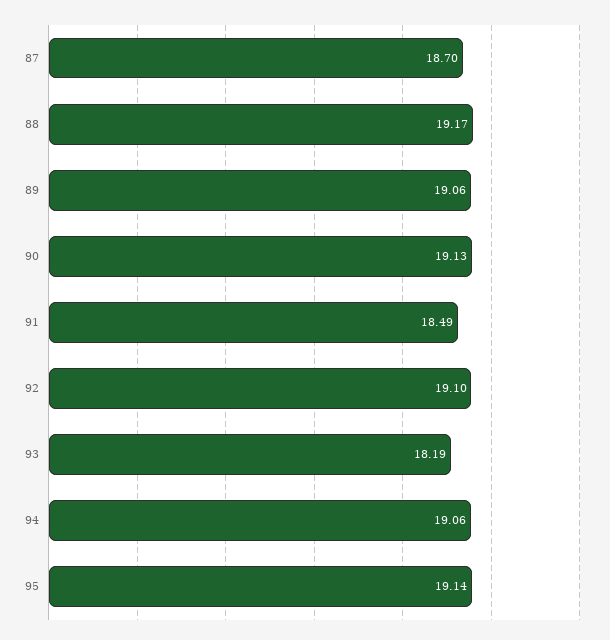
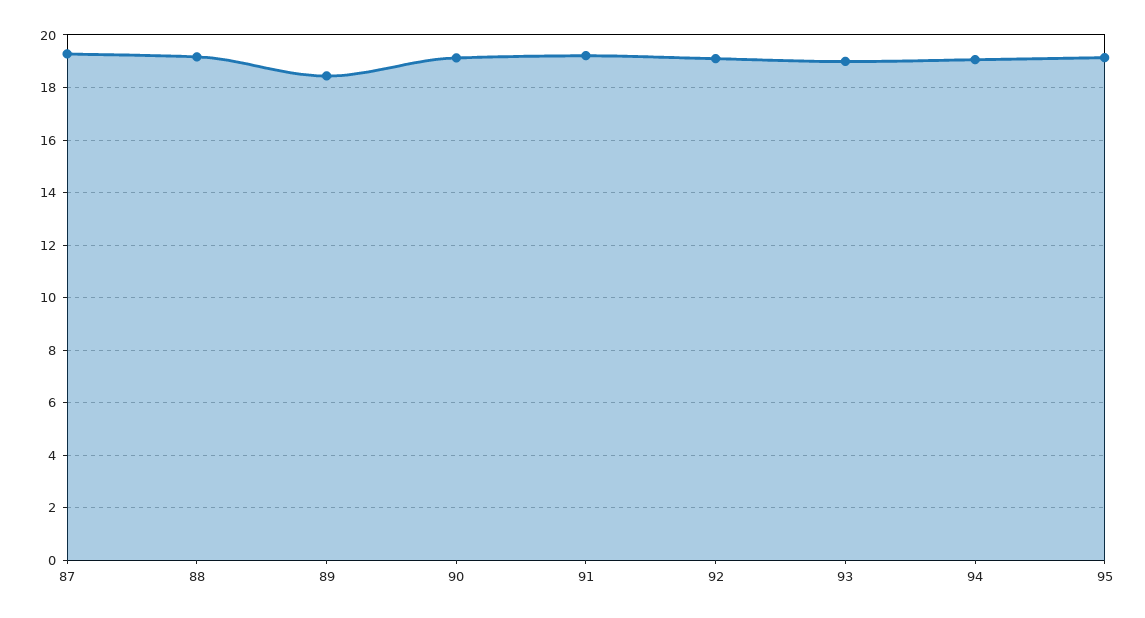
  {
-   "87": 18.7,
+   "87": 19.25,
    "88": 19.17,
-   "89": 19.06,
+   "89": 18.5,
    "90": 19.13,
-   "91": 18.49,
+   "91": 19.25,
    "92": 19.1,
-   "93": 18.19,
+   "93": 19,
    "94": 19.06,
    "95": 19.14
  }

